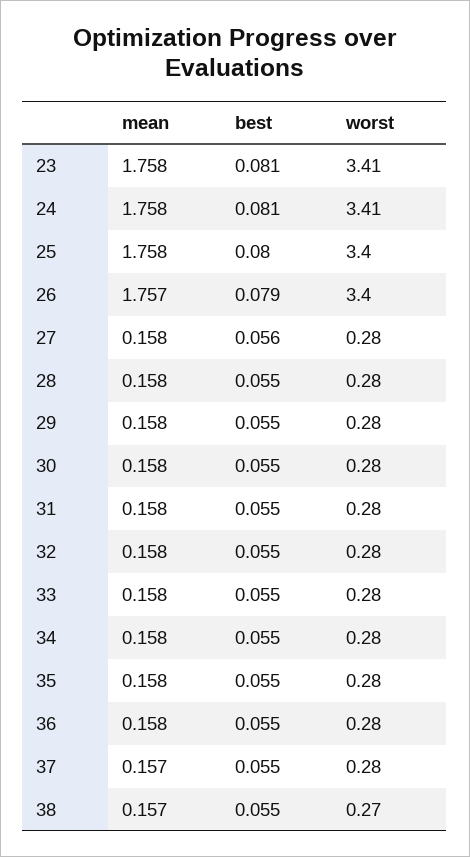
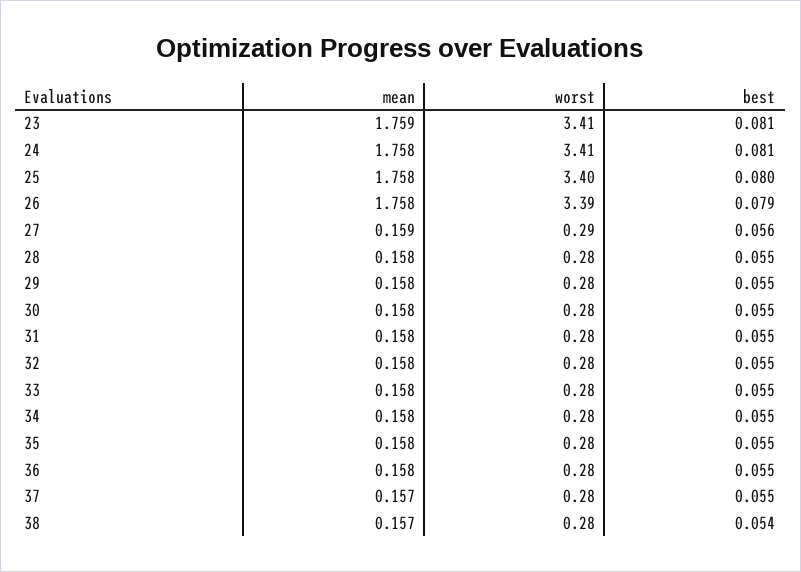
  {
    "mean": {
-     "23": 1.758,
+     "23": 1.759,
      "24": 1.758,
      "25": 1.758,
-     "26": 1.757,
+     "26": 1.758,
-     "27": 0.158,
+     "27": 0.159,
      "28": 0.158,
      "29": 0.158,
      "30": 0.158,
      "31": 0.158,
      "32": 0.158,
      "33": 0.158,
      "34": 0.158,
      "35": 0.158,
      "36": 0.158,
      "37": 0.157,
      "38": 0.157
    },
    "best": {
      "23": 0.081,
      "24": 0.081,
      "25": 0.08,
      "26": 0.079,
      "27": 0.056,
      "28": 0.055,
      "29": 0.055,
      "30": 0.055,
      "31": 0.055,
      "32": 0.055,
      "33": 0.055,
      "34": 0.055,
      "35": 0.055,
      "36": 0.055,
      "37": 0.055,
-     "38": 0.055
+     "38": 0.054
    },
    "worst": {
      "23": 3.41,
      "24": 3.41,
      "25": 3.4,
-     "26": 3.4,
+     "26": 3.39,
-     "27": 0.28,
+     "27": 0.29,
      "28": 0.28,
      "29": 0.28,
      "30": 0.28,
      "31": 0.28,
      "32": 0.28,
      "33": 0.28,
      "34": 0.28,
      "35": 0.28,
      "36": 0.28,
      "37": 0.28,
-     "38": 0.27
+     "38": 0.28
    }
  }

